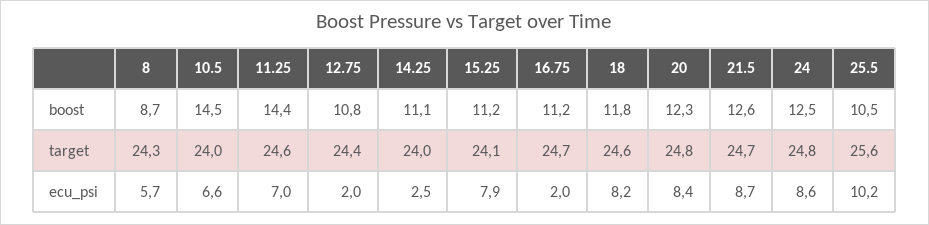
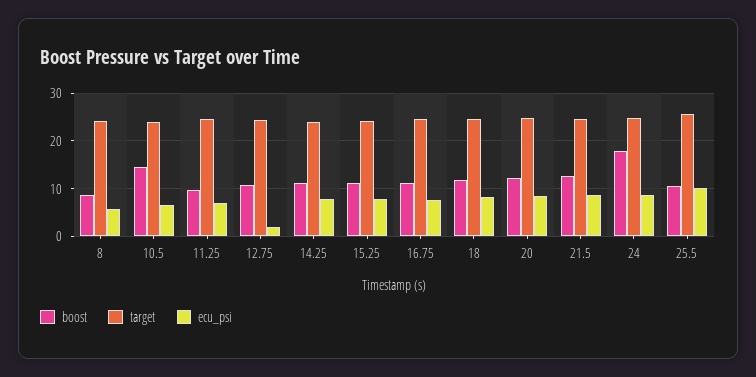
  {
    "boost": {
      "8": 8.7,
      "10.5": 14.5,
-     "11.25": 14.4,
+     "11.25": 10,
      "12.75": 10.8,
      "14.25": 11.1,
      "15.25": 11.2,
      "16.75": 11.2,
      "18": 11.8,
      "20": 12.3,
      "21.5": 12.6,
-     "24": 12.5,
+     "24": 18,
      "25.5": 10.5
    },
    "target": {
      "8": 24.3,
      "10.5": 24,
      "11.25": 24.6,
      "12.75": 24.4,
      "14.25": 24,
      "15.25": 24.1,
      "16.75": 24.7,
      "18": 24.6,
      "20": 24.8,
      "21.5": 24.7,
      "24": 24.8,
      "25.5": 25.6
    },
    "ecu_psi": {
      "8": 5.7,
      "10.5": 6.6,
      "11.25": 7,
      "12.75": 2,
-     "14.25": 2.5,
+     "14.25": 8,
      "15.25": 7.9,
-     "16.75": 2,
+     "16.75": 8,
      "18": 8.2,
      "20": 8.4,
      "21.5": 8.7,
      "24": 8.6,
      "25.5": 10.2
    }
  }

